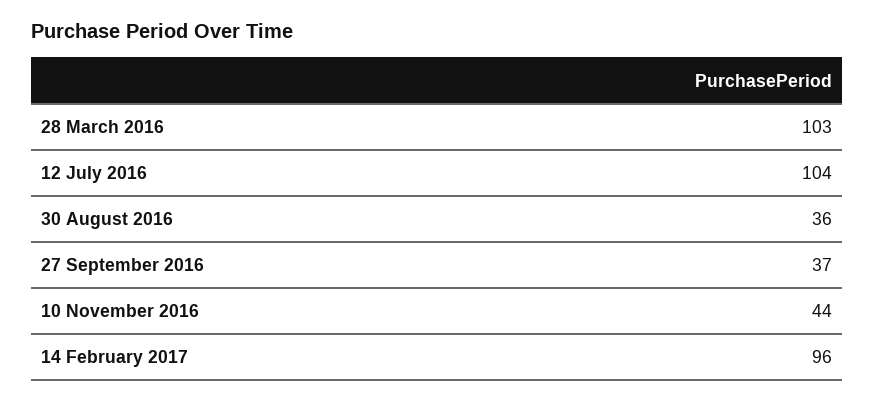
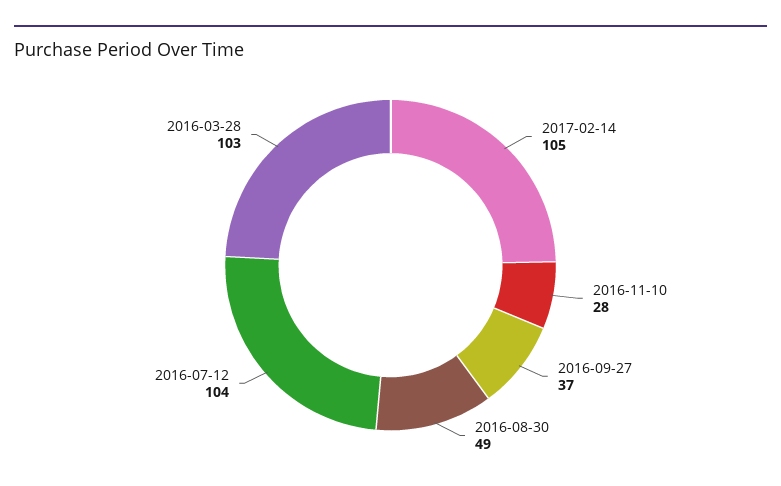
  {
    "28 March 2016": 103,
    "12 July 2016": 104,
-   "30 August 2016": 36,
+   "30 August 2016": 49,
    "27 September 2016": 37,
-   "10 November 2016": 44,
+   "10 November 2016": 28,
-   "14 February 2017": 96
+   "14 February 2017": 105
  }

